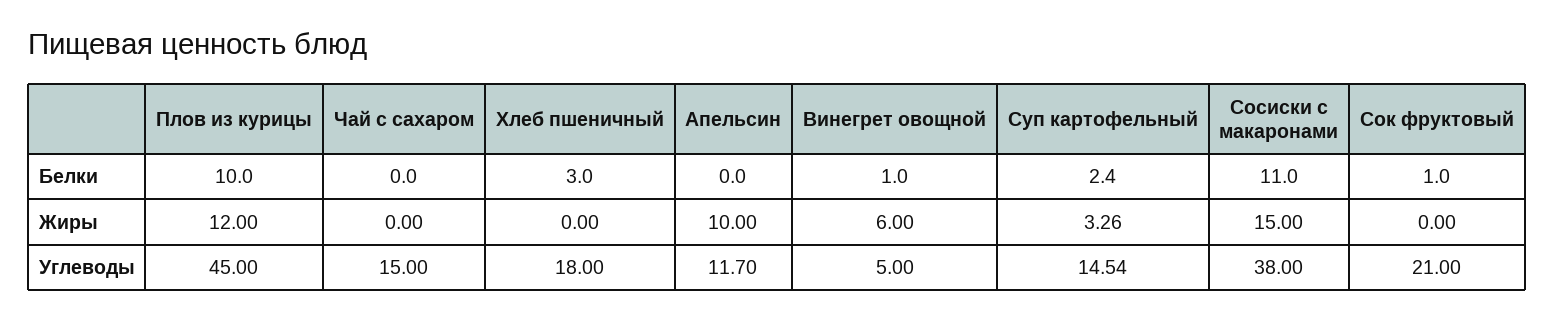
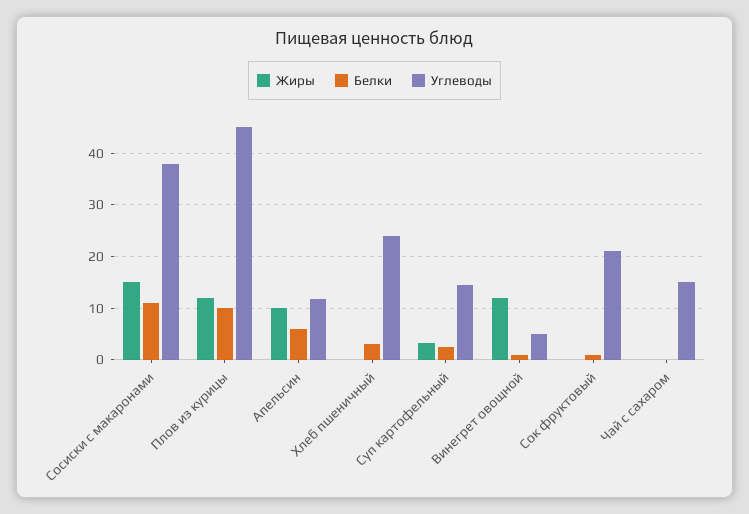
  {
    "Белки": {
      "Плов из курицы": 10,
      "Чай с сахаром": 0,
      "Хлеб пшеничный": 3,
-     "Апельсин": 0,
+     "Апельсин": 6,
      "Винегрет овощной": 1,
      "Суп картофельный": 2.4,
      "Сосиски с макаронами": 11,
      "Сок фруктовый": 1
    },
    "Жиры": {
      "Плов из курицы": 12,
      "Чай с сахаром": 0,
      "Хлеб пшеничный": 0,
      "Апельсин": 10,
-     "Винегрет овощной": 6,
+     "Винегрет овощной": 12,
      "Суп картофельный": 3.26,
      "Сосиски с макаронами": 15,
      "Сок фруктовый": 0
    },
    "Углеводы": {
      "Плов из курицы": 45,
      "Чай с сахаром": 15,
-     "Хлеб пшеничный": 18,
+     "Хлеб пшеничный": 24,
      "Апельсин": 11.7,
      "Винегрет овощной": 5,
      "Суп картофельный": 14.54,
      "Сосиски с макаронами": 38,
      "Сок фруктовый": 21
    }
  }

